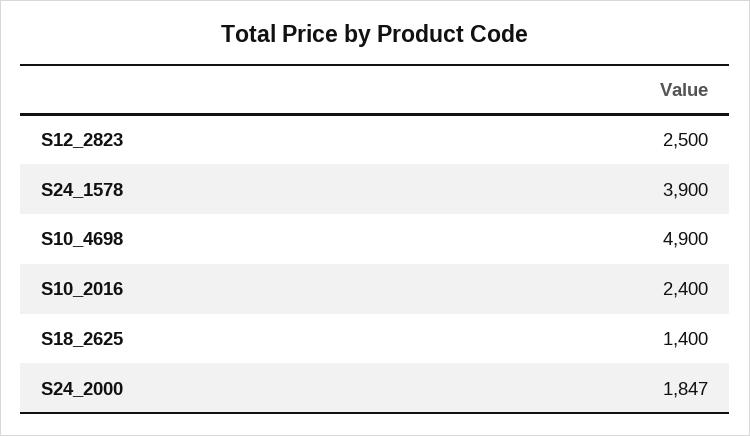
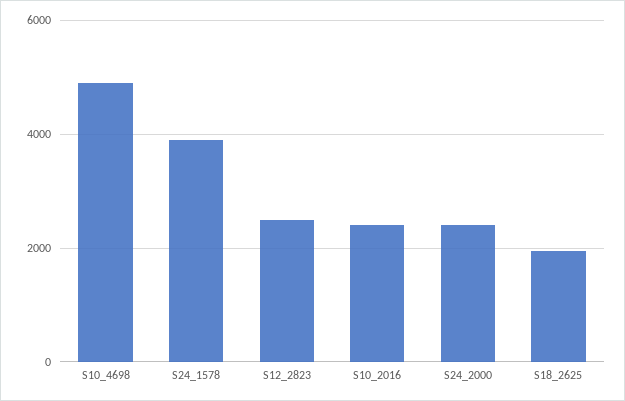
  {
    "S12_2823": 2500,
    "S24_1578": 3900,
    "S10_4698": 4900,
    "S10_2016": 2400,
-   "S18_2625": 1400,
+   "S18_2625": 2000,
-   "S24_2000": 1847
+   "S24_2000": 2400
  }

